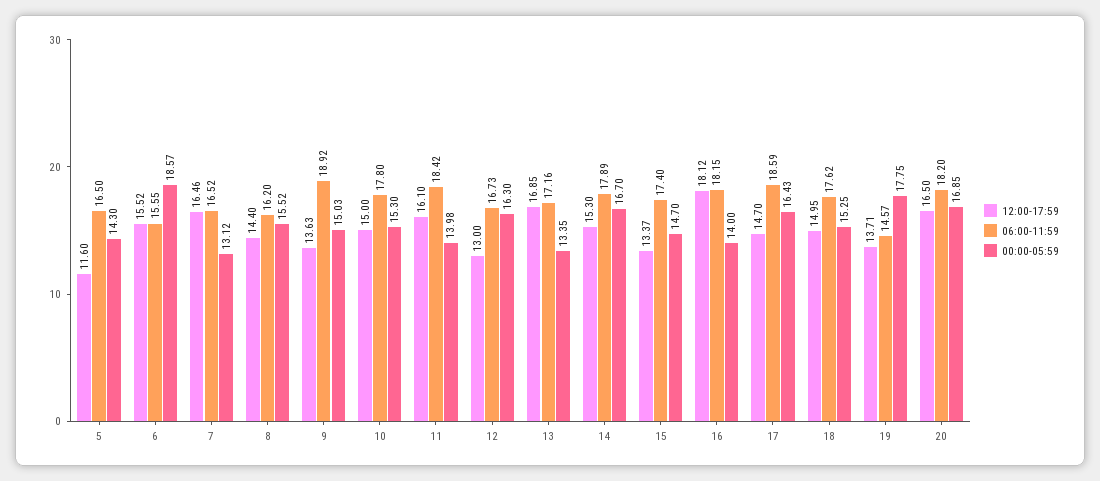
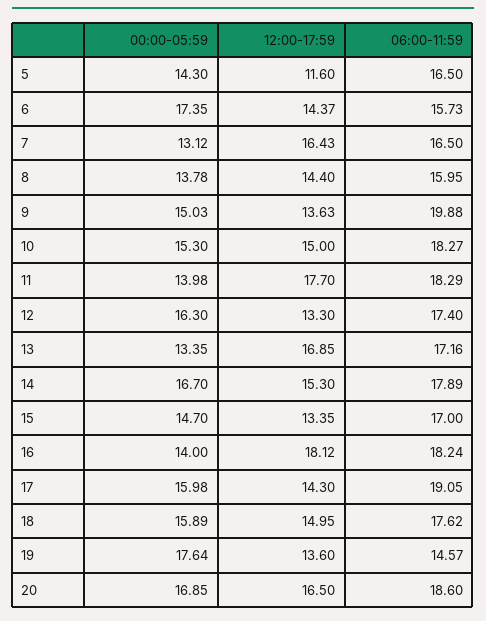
  {
    "12:00-17:59": {
      "5": 11.6,
-     "6": 15.52,
+     "6": 14.37,
-     "7": 16.46,
+     "7": 16.43,
      "8": 14.4,
      "9": 13.63,
      "10": 15,
-     "11": 16.1,
+     "11": 17.7,
-     "12": 13,
+     "12": 13.3,
      "13": 16.85,
      "14": 15.3,
-     "15": 13.37,
+     "15": 13.35,
      "16": 18.12,
-     "17": 14.7,
+     "17": 14.3,
      "18": 14.95,
-     "19": 13.71,
+     "19": 13.6,
      "20": 16.5
    },
    "06:00-11:59": {
      "5": 16.5,
-     "6": 15.55,
+     "6": 15.73,
-     "7": 16.52,
+     "7": 16.5,
-     "8": 16.2,
+     "8": 15.95,
-     "9": 18.92,
+     "9": 19.88,
-     "10": 17.8,
+     "10": 18.27,
-     "11": 18.42,
+     "11": 18.29,
-     "12": 16.73,
+     "12": 17.4,
      "13": 17.16,
      "14": 17.89,
-     "15": 17.4,
+     "15": 17,
-     "16": 18.15,
+     "16": 18.24,
-     "17": 18.59,
+     "17": 19.05,
      "18": 17.62,
      "19": 14.57,
-     "20": 18.2
+     "20": 18.6
    },
    "00:00-05:59": {
      "5": 14.3,
-     "6": 18.57,
+     "6": 17.35,
      "7": 13.12,
-     "8": 15.52,
+     "8": 13.78,
      "9": 15.03,
      "10": 15.3,
      "11": 13.98,
      "12": 16.3,
      "13": 13.35,
      "14": 16.7,
      "15": 14.7,
      "16": 14,
-     "17": 16.43,
+     "17": 15.98,
-     "18": 15.25,
+     "18": 15.89,
-     "19": 17.75,
+     "19": 17.64,
      "20": 16.85
    }
  }

